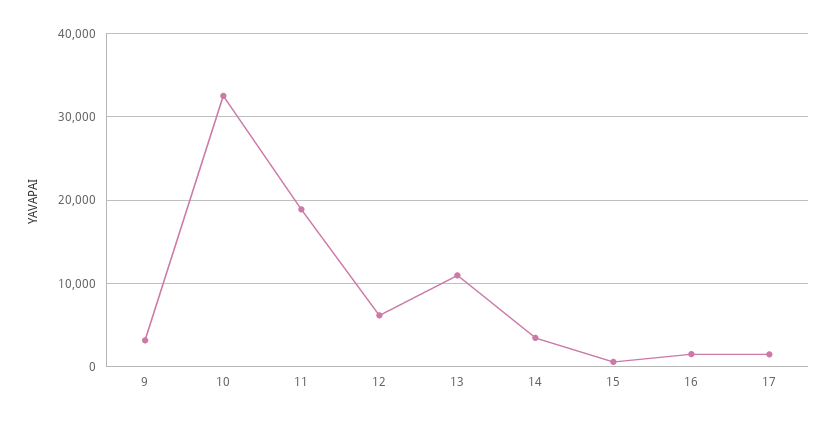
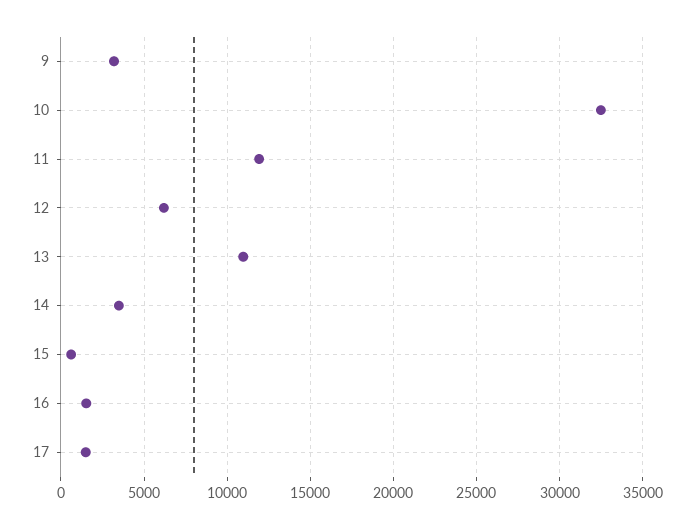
  {
    "9": 3000,
    "10": 32500,
-   "11": 19000,
+   "11": 12000,
    "12": 6000,
    "13": 11000,
    "14": 3500,
    "15": 500,
    "16": 1500,
    "17": 1500
  }

